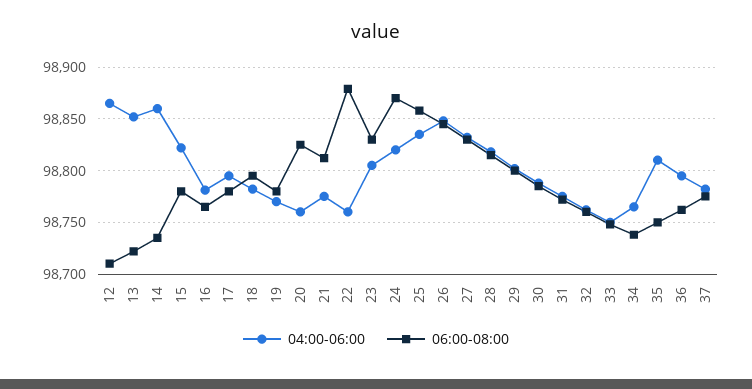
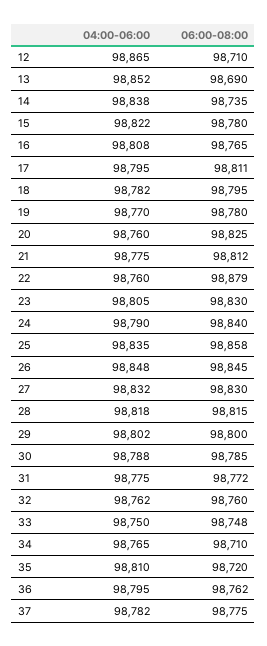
  {
    "04:00-06:00": {
      "12": 98865,
      "13": 98852,
-     "14": 98860,
+     "14": 98838,
      "15": 98822,
-     "16": 98780,
+     "16": 98808,
      "17": 98795,
      "18": 98782,
      "19": 98770,
      "20": 98760,
      "21": 98775,
      "22": 98760,
      "23": 98805,
-     "24": 98820,
+     "24": 98790,
      "25": 98835,
      "26": 98848,
      "27": 98832,
      "28": 98818,
      "29": 98802,
      "30": 98788,
      "31": 98775,
      "32": 98762,
      "33": 98750,
      "34": 98765,
      "35": 98810,
      "36": 98795,
      "37": 98782
    },
    "06:00-08:00": {
      "12": 98710,
-     "13": 98720,
+     "13": 98690,
      "14": 98735,
      "15": 98780,
      "16": 98765,
-     "17": 98780,
+     "17": 98811,
      "18": 98795,
      "19": 98780,
      "20": 98825,
      "21": 98812,
      "22": 98879,
      "23": 98830,
-     "24": 98870,
+     "24": 98840,
      "25": 98858,
      "26": 98845,
      "27": 98830,
      "28": 98815,
      "29": 98800,
      "30": 98785,
      "31": 98772,
      "32": 98760,
      "33": 98748,
-     "34": 98740,
+     "34": 98710,
-     "35": 98750,
+     "35": 98720,
      "36": 98762,
      "37": 98775
    }
  }

